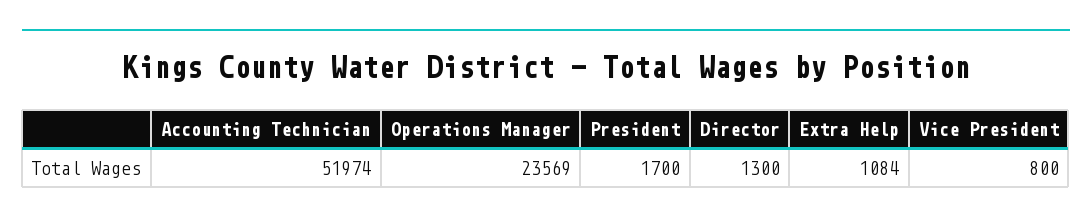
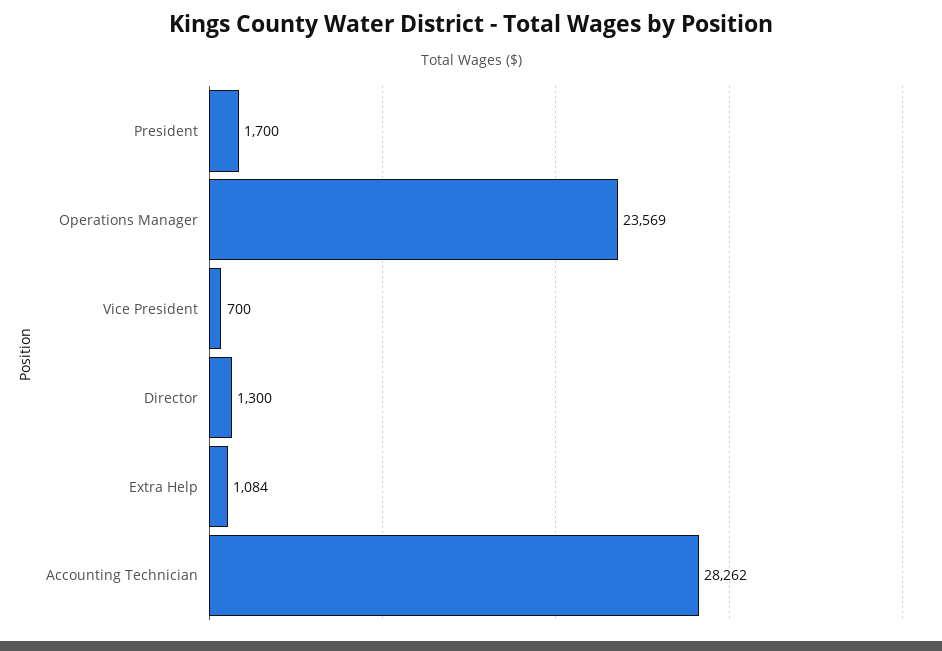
  {
-   "Accounting Technician": 51974,
+   "Accounting Technician": 28262,
    "Operations Manager": 23569,
    "President": 1700,
    "Director": 1300,
    "Extra Help": 1084,
-   "Vice President": 800
+   "Vice President": 700
  }

